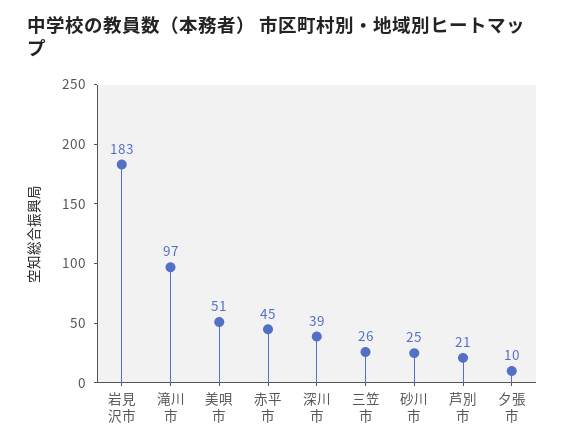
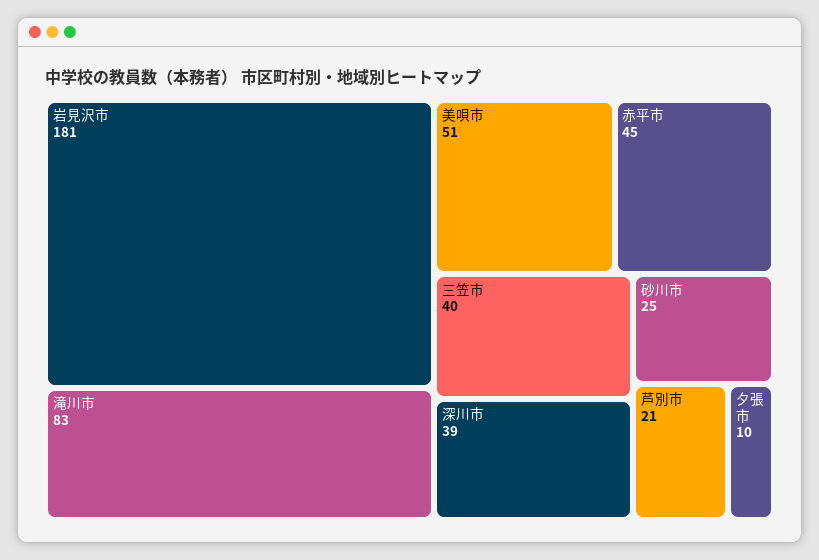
  {
-   "岩見沢市": 183,
+   "岩見沢市": 181,
-   "滝川市": 97,
+   "滝川市": 83,
    "美唄市": 51,
    "赤平市": 45,
    "深川市": 39,
-   "三笠市": 26,
+   "三笠市": 40,
    "砂川市": 25,
    "芦別市": 21,
    "夕張市": 10
  }

